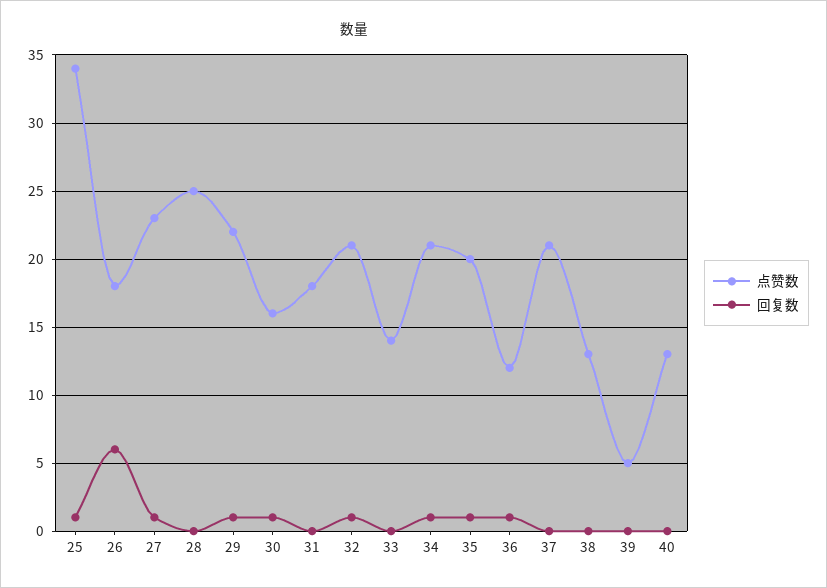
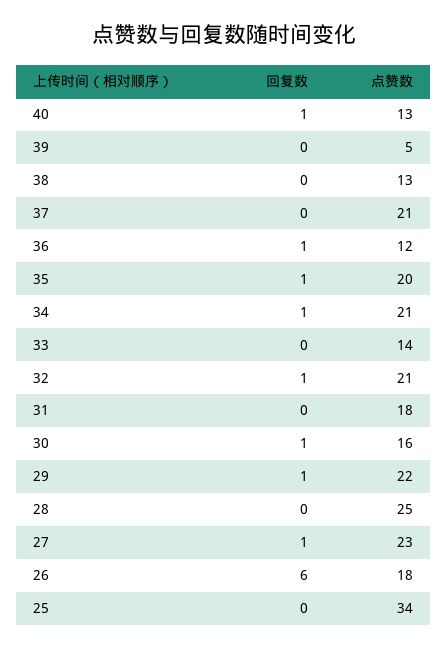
  {
    "点赞数": {
      "25": 34,
      "26": 18,
      "27": 23,
      "28": 25,
      "29": 22,
      "30": 16,
      "31": 18,
      "32": 21,
      "33": 14,
      "34": 21,
      "35": 20,
      "36": 12,
      "37": 21,
      "38": 13,
      "39": 5,
      "40": 13
    },
    "回复数": {
-     "25": 1,
+     "25": 0,
      "26": 6,
      "27": 1,
      "28": 0,
      "29": 1,
      "30": 1,
      "31": 0,
      "32": 1,
      "33": 0,
      "34": 1,
      "35": 1,
      "36": 1,
      "37": 0,
      "38": 0,
      "39": 0,
-     "40": 0
+     "40": 1
    }
  }

